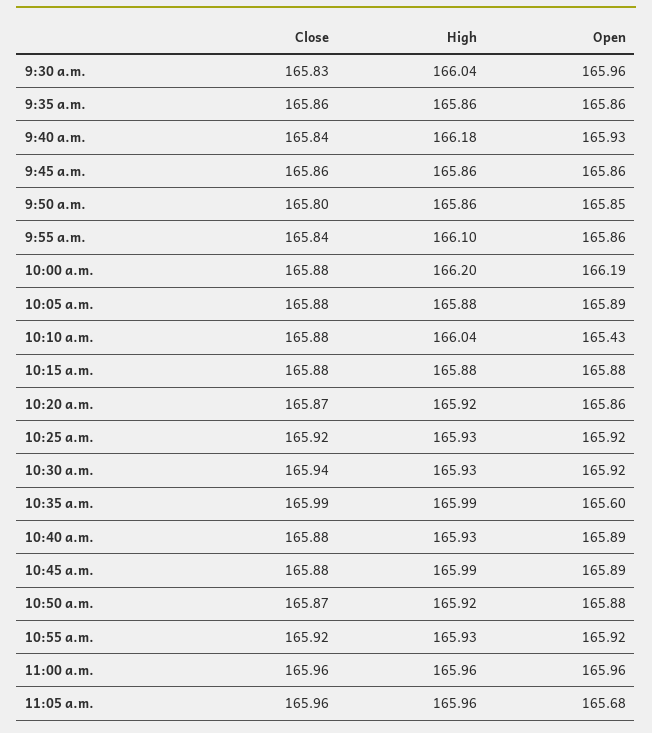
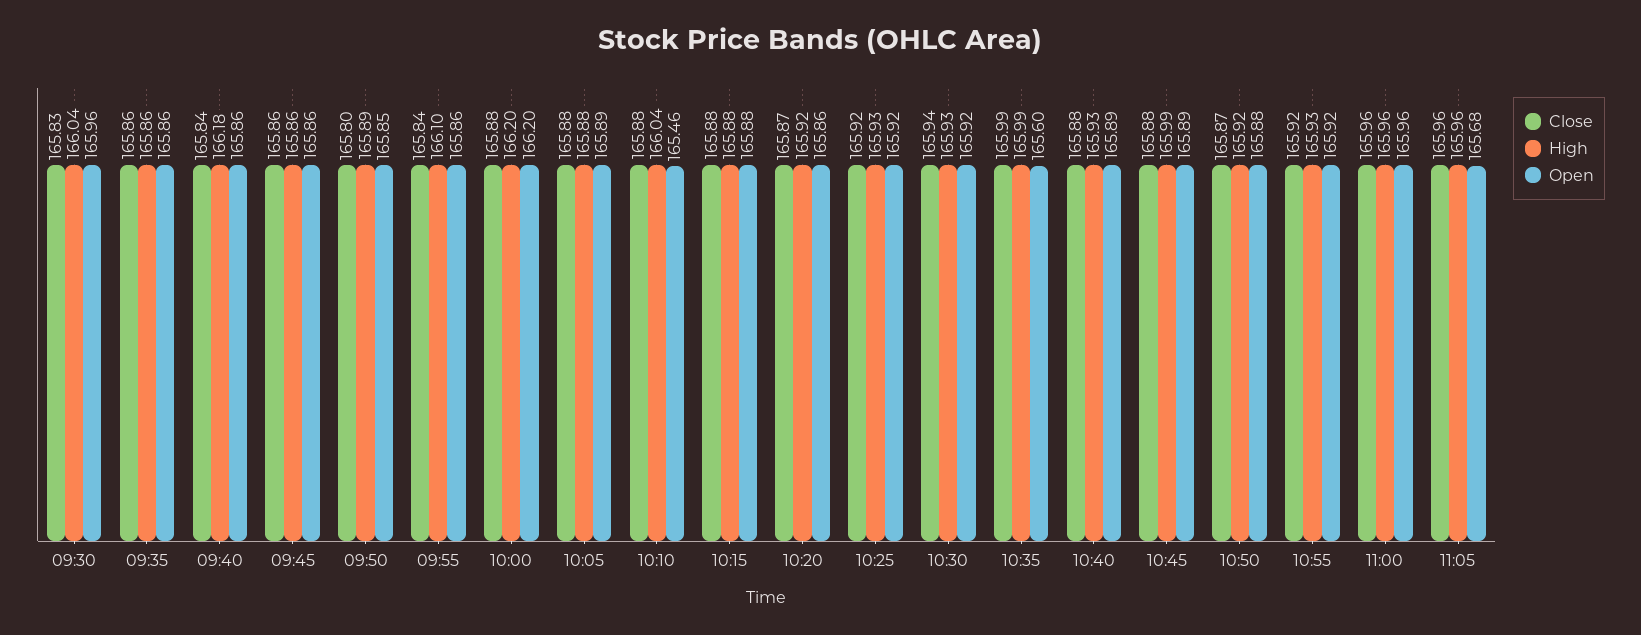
  {
    "Close": {
      "9:30 a.m.": 165.83,
      "9:35 a.m.": 165.86,
      "9:40 a.m.": 165.84,
      "9:45 a.m.": 165.86,
      "9:50 a.m.": 165.8,
      "9:55 a.m.": 165.84,
      "10:00 a.m.": 165.88,
      "10:05 a.m.": 165.88,
      "10:10 a.m.": 165.88,
      "10:15 a.m.": 165.88,
      "10:20 a.m.": 165.87,
      "10:25 a.m.": 165.92,
      "10:30 a.m.": 165.94,
      "10:35 a.m.": 165.99,
      "10:40 a.m.": 165.88,
      "10:45 a.m.": 165.88,
      "10:50 a.m.": 165.87,
      "10:55 a.m.": 165.92,
      "11:00 a.m.": 165.96,
      "11:05 a.m.": 165.96
    },
    "High": {
      "9:30 a.m.": 166.04,
      "9:35 a.m.": 165.86,
      "9:40 a.m.": 166.18,
      "9:45 a.m.": 165.86,
-     "9:50 a.m.": 165.86,
+     "9:50 a.m.": 165.89,
      "9:55 a.m.": 166.1,
      "10:00 a.m.": 166.2,
      "10:05 a.m.": 165.88,
      "10:10 a.m.": 166.04,
      "10:15 a.m.": 165.88,
      "10:20 a.m.": 165.92,
      "10:25 a.m.": 165.93,
      "10:30 a.m.": 165.93,
      "10:35 a.m.": 165.99,
      "10:40 a.m.": 165.93,
      "10:45 a.m.": 165.99,
      "10:50 a.m.": 165.92,
      "10:55 a.m.": 165.93,
      "11:00 a.m.": 165.96,
      "11:05 a.m.": 165.96
    },
    "Open": {
      "9:30 a.m.": 165.96,
      "9:35 a.m.": 165.86,
-     "9:40 a.m.": 165.93,
+     "9:40 a.m.": 165.86,
      "9:45 a.m.": 165.86,
      "9:50 a.m.": 165.85,
      "9:55 a.m.": 165.86,
-     "10:00 a.m.": 166.19,
+     "10:00 a.m.": 166.2,
      "10:05 a.m.": 165.89,
-     "10:10 a.m.": 165.43,
+     "10:10 a.m.": 165.46,
      "10:15 a.m.": 165.88,
      "10:20 a.m.": 165.86,
      "10:25 a.m.": 165.92,
      "10:30 a.m.": 165.92,
      "10:35 a.m.": 165.6,
      "10:40 a.m.": 165.89,
      "10:45 a.m.": 165.89,
      "10:50 a.m.": 165.88,
      "10:55 a.m.": 165.92,
      "11:00 a.m.": 165.96,
      "11:05 a.m.": 165.68
    }
  }

